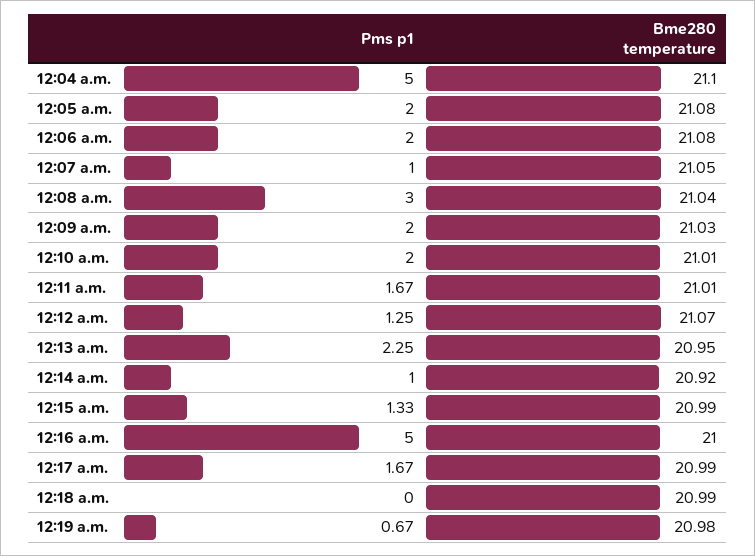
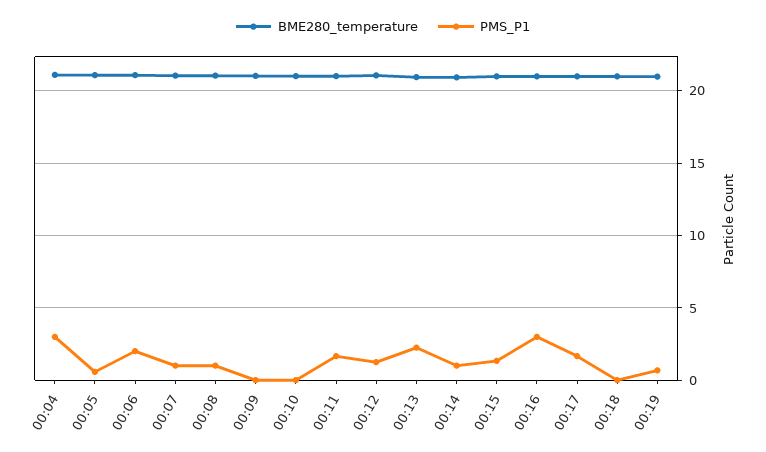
  {
    "Pms p1": {
-     "12:04 a.m.": 5,
+     "12:04 a.m.": 3,
-     "12:05 a.m.": 2,
+     "12:05 a.m.": 0.5,
      "12:06 a.m.": 2,
      "12:07 a.m.": 1,
-     "12:08 a.m.": 3,
+     "12:08 a.m.": 1,
-     "12:09 a.m.": 2,
+     "12:09 a.m.": 0,
-     "12:10 a.m.": 2,
+     "12:10 a.m.": 0,
      "12:11 a.m.": 1.67,
      "12:12 a.m.": 1.25,
      "12:13 a.m.": 2.25,
      "12:14 a.m.": 1,
      "12:15 a.m.": 1.33,
-     "12:16 a.m.": 5,
+     "12:16 a.m.": 3,
      "12:17 a.m.": 1.67,
      "12:18 a.m.": 0,
      "12:19 a.m.": 0.67
    },
    "Bme280 temperature": {
      "12:04 a.m.": 21.1,
      "12:05 a.m.": 21.08,
      "12:06 a.m.": 21.08,
      "12:07 a.m.": 21.05,
      "12:08 a.m.": 21.04,
      "12:09 a.m.": 21.03,
      "12:10 a.m.": 21.01,
      "12:11 a.m.": 21.01,
      "12:12 a.m.": 21.07,
      "12:13 a.m.": 20.95,
      "12:14 a.m.": 20.92,
      "12:15 a.m.": 20.99,
      "12:16 a.m.": 21,
      "12:17 a.m.": 20.99,
      "12:18 a.m.": 20.99,
      "12:19 a.m.": 20.98
    }
  }

